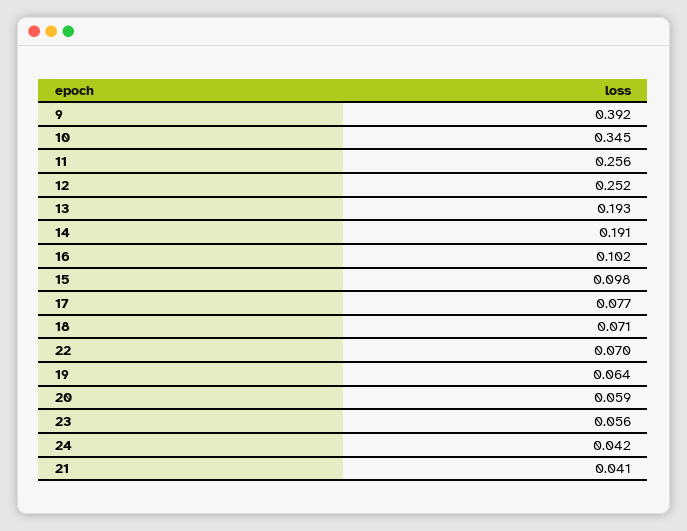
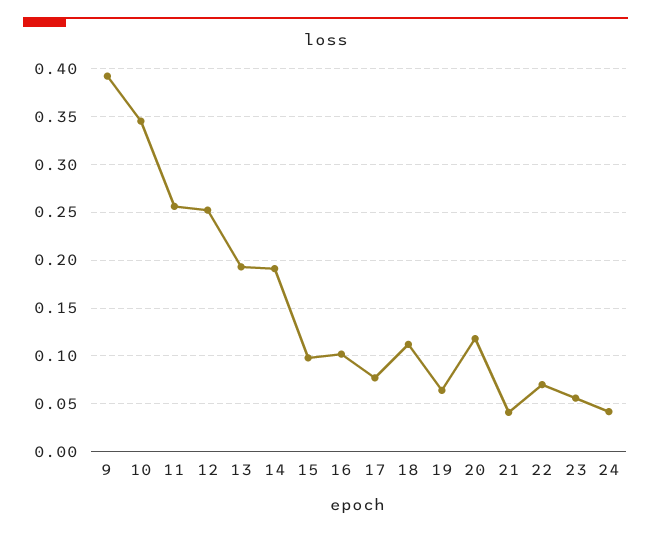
  {
    "9": 0.392,
    "10": 0.345,
    "11": 0.256,
    "12": 0.252,
    "13": 0.193,
    "14": 0.191,
    "16": 0.102,
    "15": 0.098,
    "17": 0.077,
-   "18": 0.071,
+   "18": 0.11,
    "22": 0.07,
    "19": 0.064,
-   "20": 0.059,
+   "20": 0.12,
    "23": 0.056,
    "24": 0.042,
    "21": 0.041
  }

